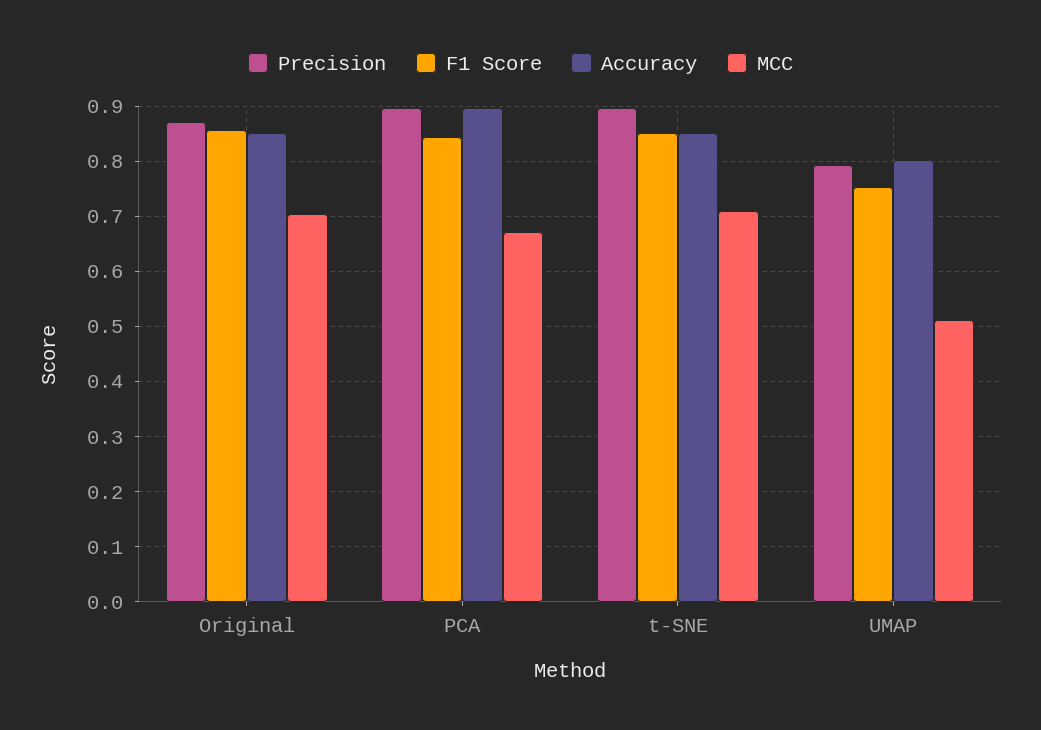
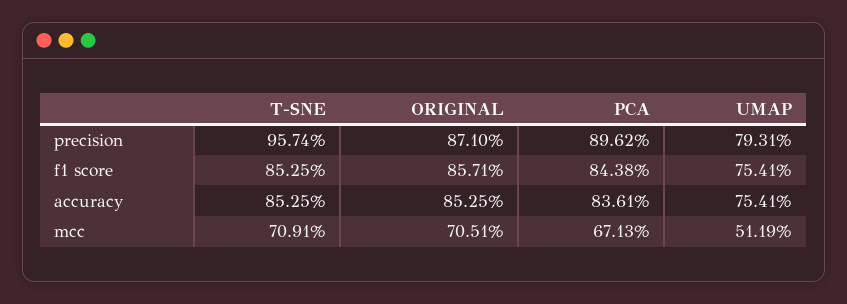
  {
    "Precision": {
      "Original": 0.871,
      "PCA": 0.8962,
-     "t-SNE": 0.9,
+     "t-SNE": 0.9574,
      "UMAP": 0.7931
    },
    "F1 Score": {
      "Original": 0.8571,
      "PCA": 0.8438,
      "t-SNE": 0.8525,
      "UMAP": 0.7541
    },
    "Accuracy": {
      "Original": 0.8525,
-     "PCA": 0.9,
+     "PCA": 0.8361,
      "t-SNE": 0.8525,
-     "UMAP": 0.8
+     "UMAP": 0.7541
    },
    "MCC": {
      "Original": 0.7051,
      "PCA": 0.6713,
      "t-SNE": 0.7091,
      "UMAP": 0.5119
    }
  }

